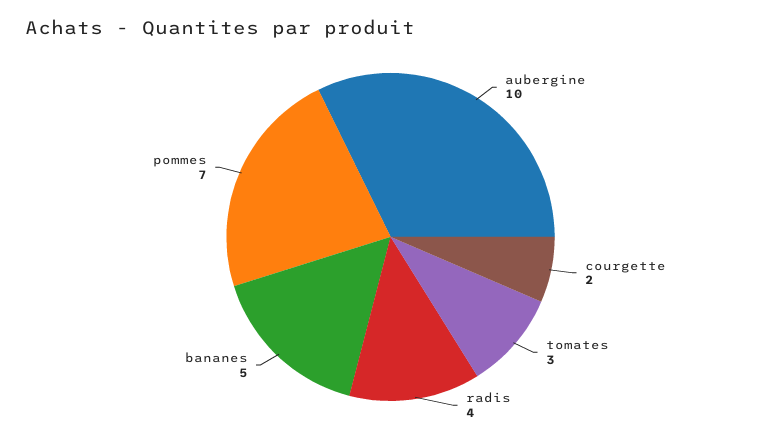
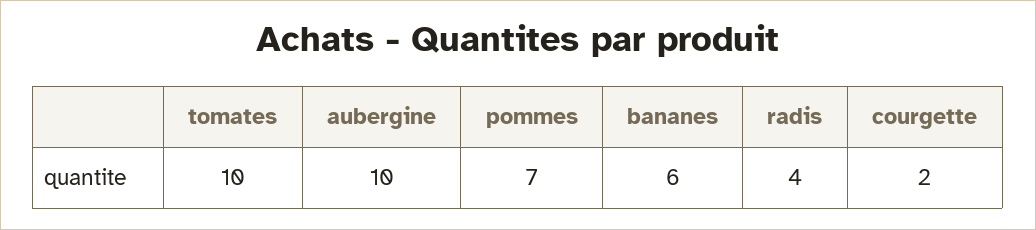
  {
    "aubergine": 10,
    "courgette": 2,
-   "tomates": 3,
+   "tomates": 10,
    "radis": 4,
-   "bananes": 5,
+   "bananes": 6,
    "pommes": 7
  }

